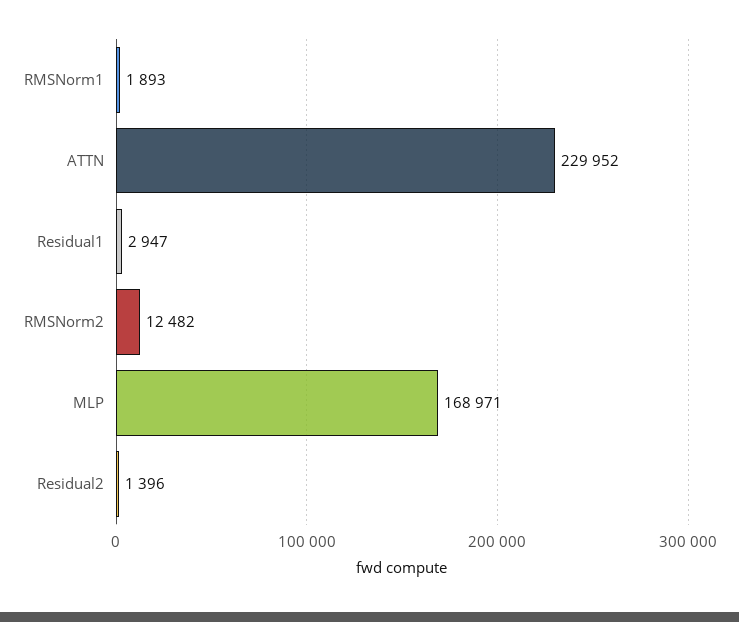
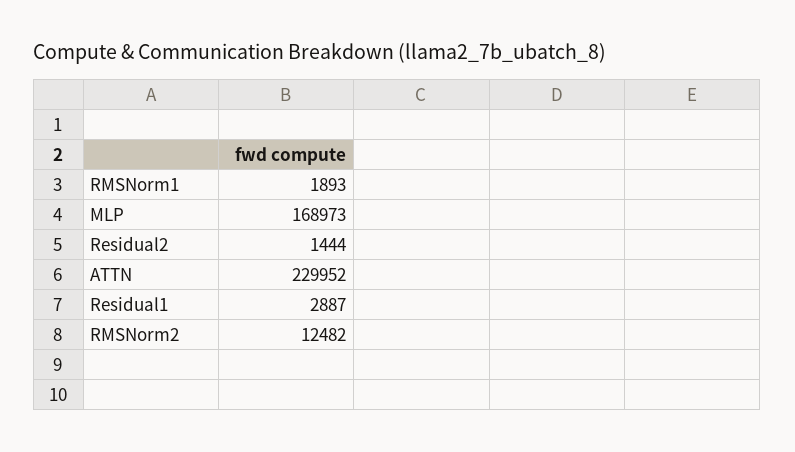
  {
    "RMSNorm1": 1893,
    "ATTN": 229952,
-   "Residual1": 2947,
+   "Residual1": 2887,
    "RMSNorm2": 12482,
-   "MLP": 168971,
+   "MLP": 168973,
-   "Residual2": 1396
+   "Residual2": 1444
  }

